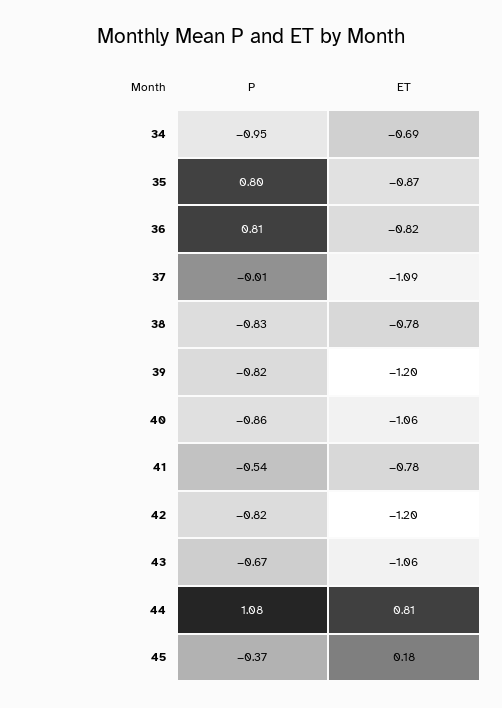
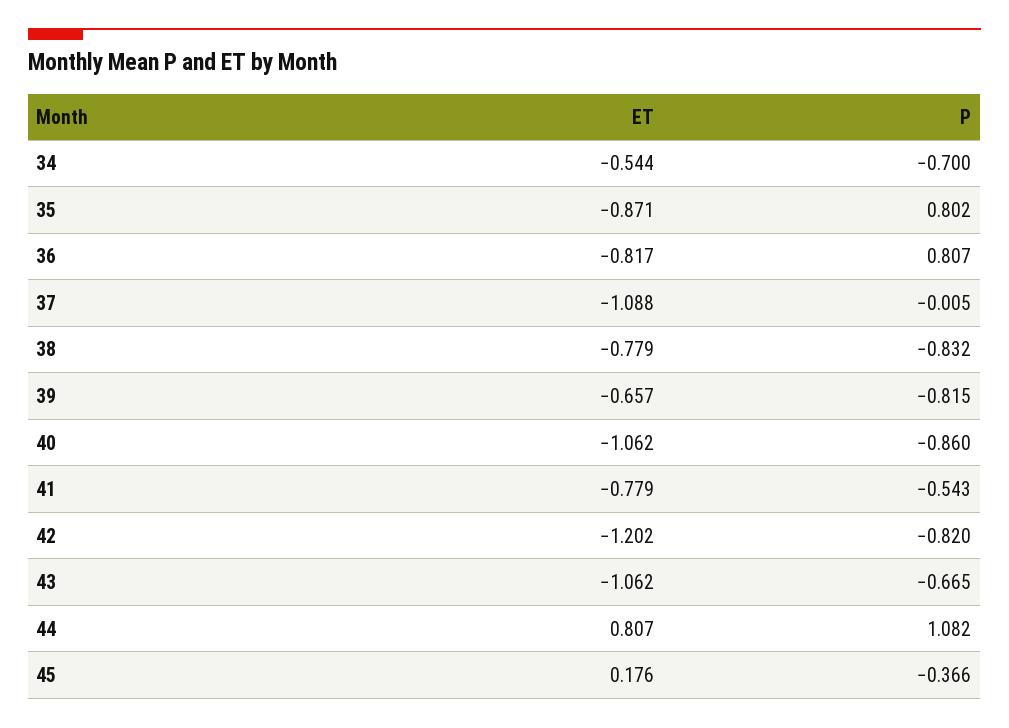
  {
    "P": {
-     "34": -0.95,
+     "34": -0.7,
      "35": 0.802,
      "36": 0.807,
      "37": -0.005,
      "38": -0.832,
      "39": -0.815,
      "40": -0.86,
      "41": -0.543,
      "42": -0.82,
      "43": -0.665,
      "44": 1.082,
      "45": -0.366
    },
    "ET": {
-     "34": -0.69,
+     "34": -0.544,
      "35": -0.871,
      "36": -0.817,
      "37": -1.088,
      "38": -0.779,
-     "39": -1.2,
+     "39": -0.657,
      "40": -1.062,
      "41": -0.779,
      "42": -1.202,
      "43": -1.062,
      "44": 0.807,
      "45": 0.176
    }
  }

